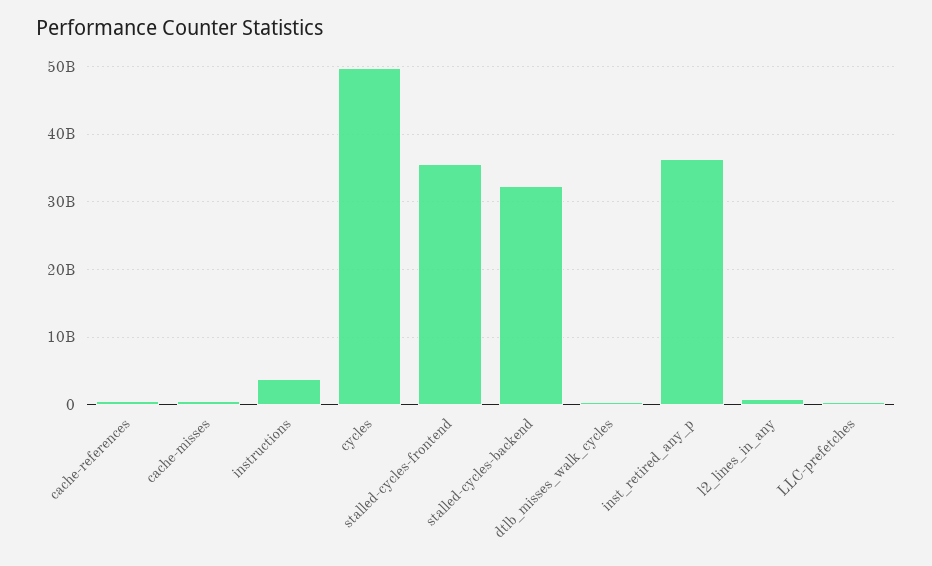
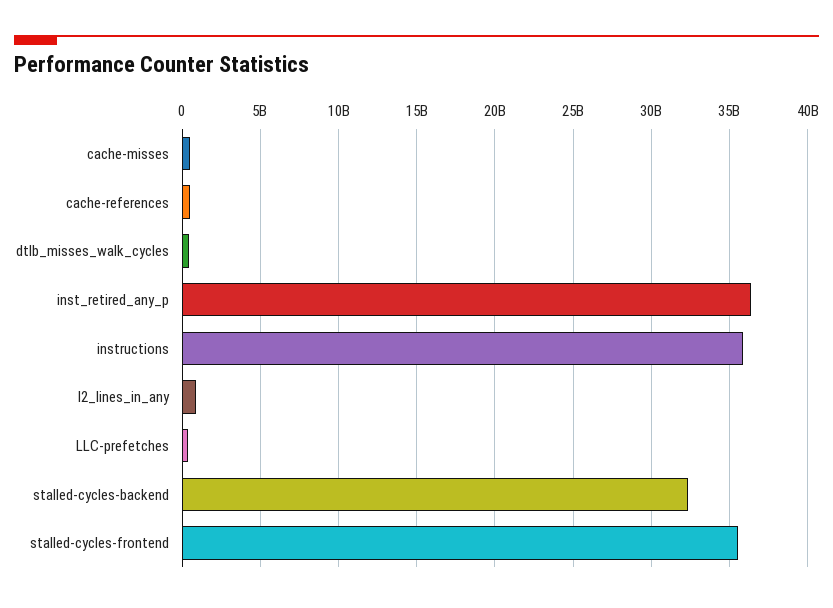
  {
    "cache-references": 500000000,
    "cache-misses": 500000000,
-   "instructions": 4000000000,
+   "instructions": 36000000000,
-   "cycles": 50000000000,
    "stalled-cycles-frontend": 35500000000,
    "stalled-cycles-backend": 32500000000,
    "dtlb_misses_walk_cycles": 500000000,
    "inst_retired_any_p": 36500000000,
    "l2_lines_in_any": 1000000000,
    "LLC-prefetches": 500000000
  }

